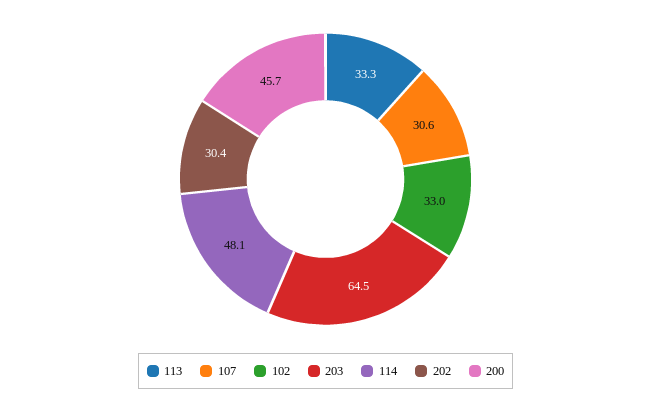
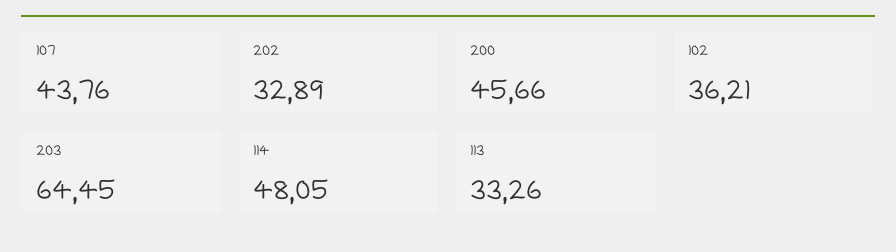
  {
    "113": 33.26,
-   "107": 30.6,
+   "107": 43.76,
-   "102": 33,
+   "102": 36.21,
    "203": 64.45,
    "114": 48.05,
-   "202": 30.4,
+   "202": 32.89,
    "200": 45.66
  }

